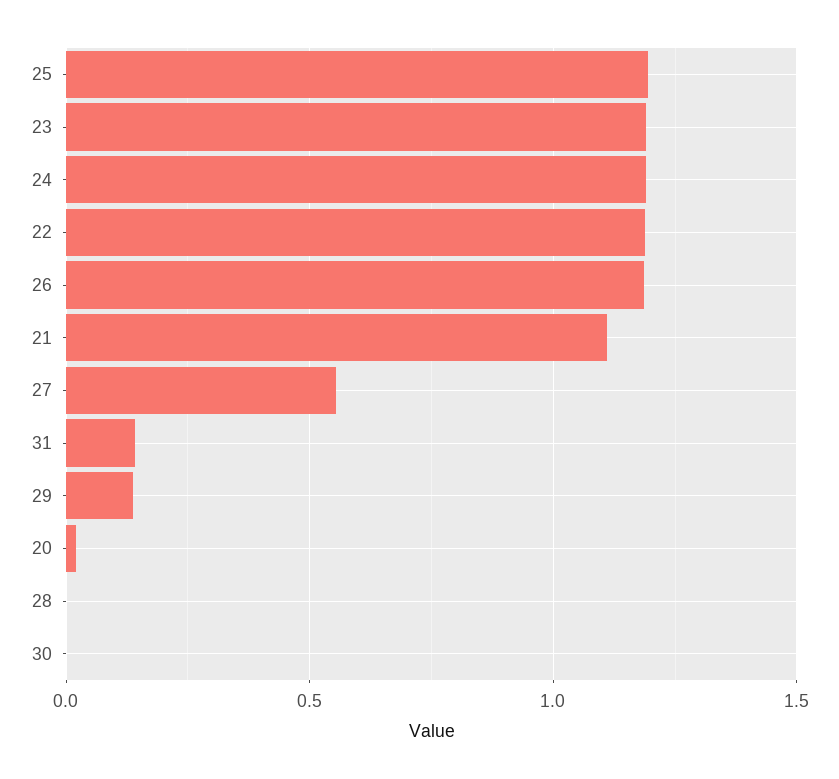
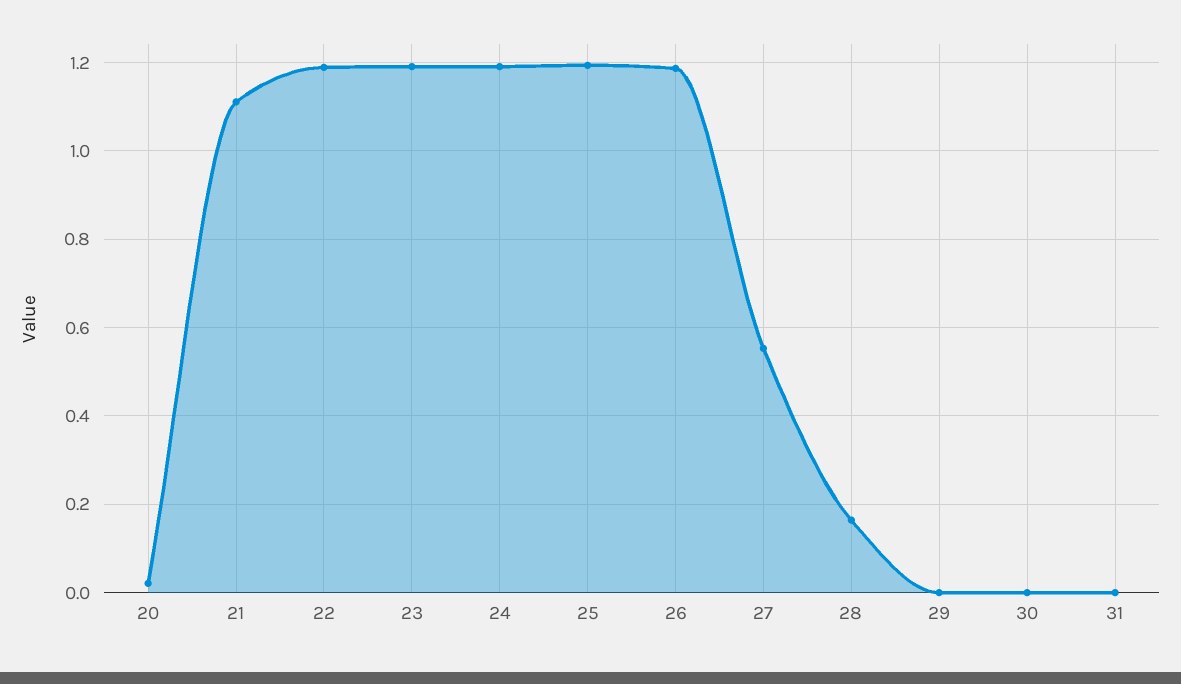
  {
    "25": 1.2,
    "23": 1.2,
    "24": 1.2,
    "22": 1.18,
    "26": 1.18,
    "21": 1.12,
    "27": 0.56,
-   "31": 0.15,
+   "31": 0,
-   "29": 0.15,
+   "29": 0,
    "20": 0.02,
-   "28": 0,
+   "28": 0.16,
    "30": 0
  }

